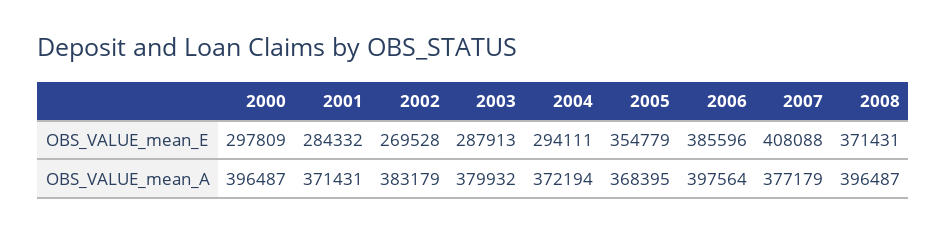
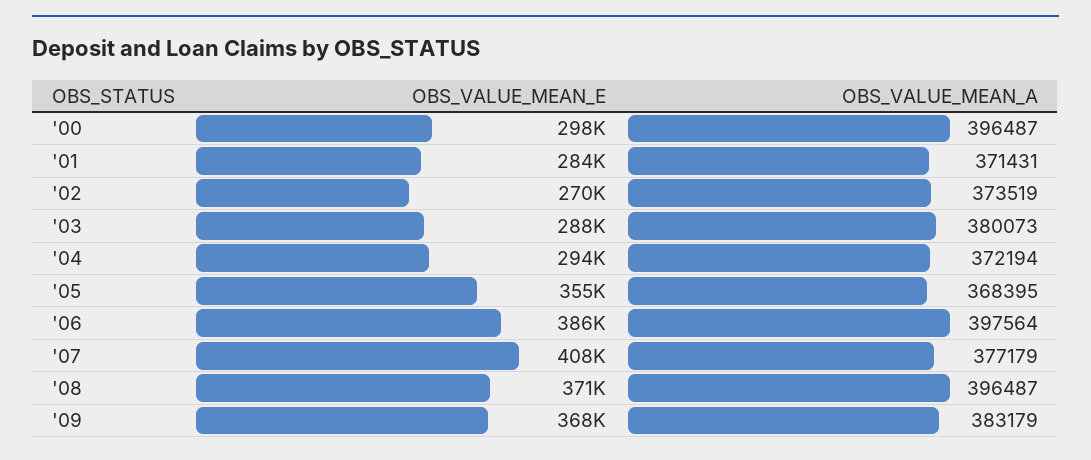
  {
    "2000": {
      "OBS_VALUE_mean_E": 297809,
      "OBS_VALUE_mean_A": 396487
    },
    "2001": {
      "OBS_VALUE_mean_E": 284332,
      "OBS_VALUE_mean_A": 371431
    },
    "2002": {
      "OBS_VALUE_mean_E": 269528,
-     "OBS_VALUE_mean_A": 383179
+     "OBS_VALUE_mean_A": 373519
    },
    "2003": {
      "OBS_VALUE_mean_E": 287913,
-     "OBS_VALUE_mean_A": 379932
+     "OBS_VALUE_mean_A": 380073
    },
    "2004": {
      "OBS_VALUE_mean_E": 294111,
      "OBS_VALUE_mean_A": 372194
    },
    "2005": {
      "OBS_VALUE_mean_E": 354779,
      "OBS_VALUE_mean_A": 368395
    },
    "2006": {
      "OBS_VALUE_mean_E": 385596,
      "OBS_VALUE_mean_A": 397564
    },
    "2007": {
      "OBS_VALUE_mean_E": 408088,
      "OBS_VALUE_mean_A": 377179
    },
    "2008": {
      "OBS_VALUE_mean_E": 371431,
      "OBS_VALUE_mean_A": 396487
-   }
+   },
+   "'09": {
+     "OBS_VALUE_mean_E": 368000,
+     "OBS_VALUE_mean_A": 383179
+   }
  }

